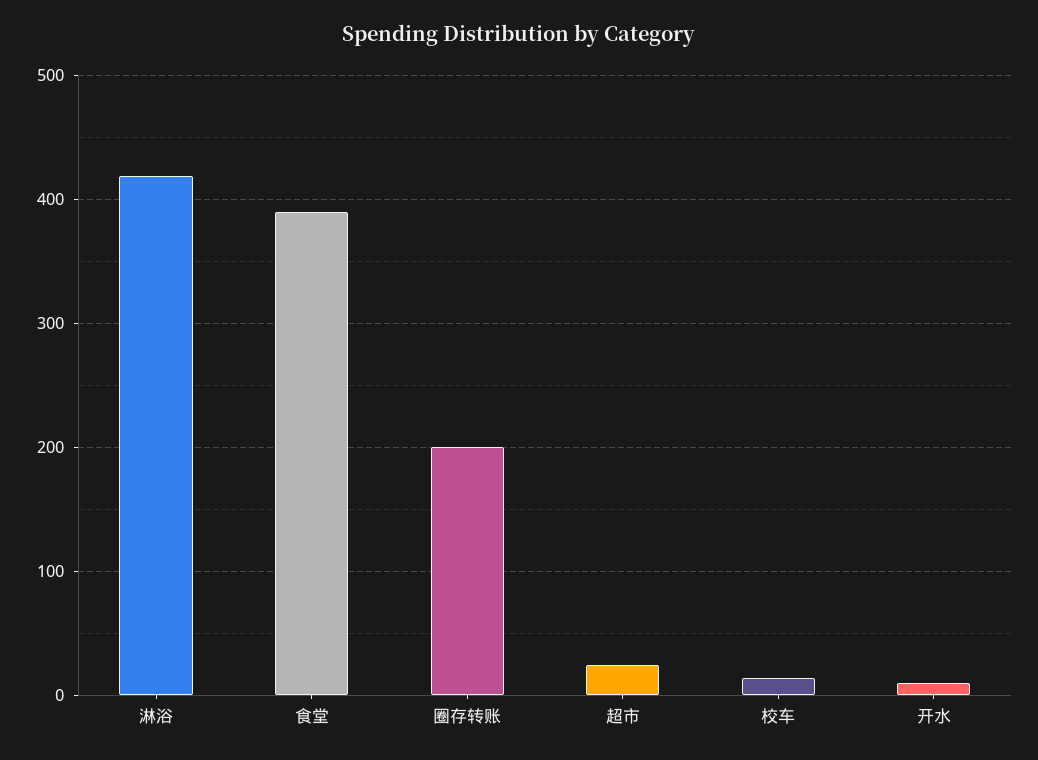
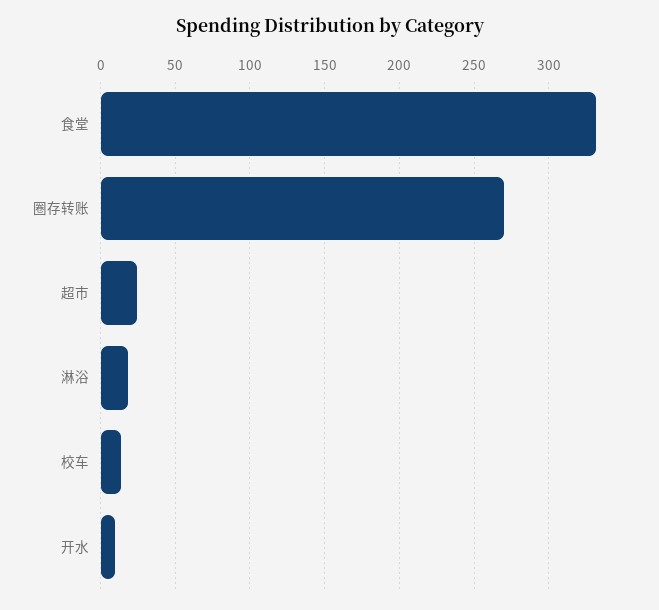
  {
-   "淋浴": 420,
+   "淋浴": 20,
-   "食堂": 390,
+   "食堂": 330,
-   "圈存转账": 200,
+   "圈存转账": 270,
    "超市": 25,
    "校车": 15,
    "开水": 10
  }

